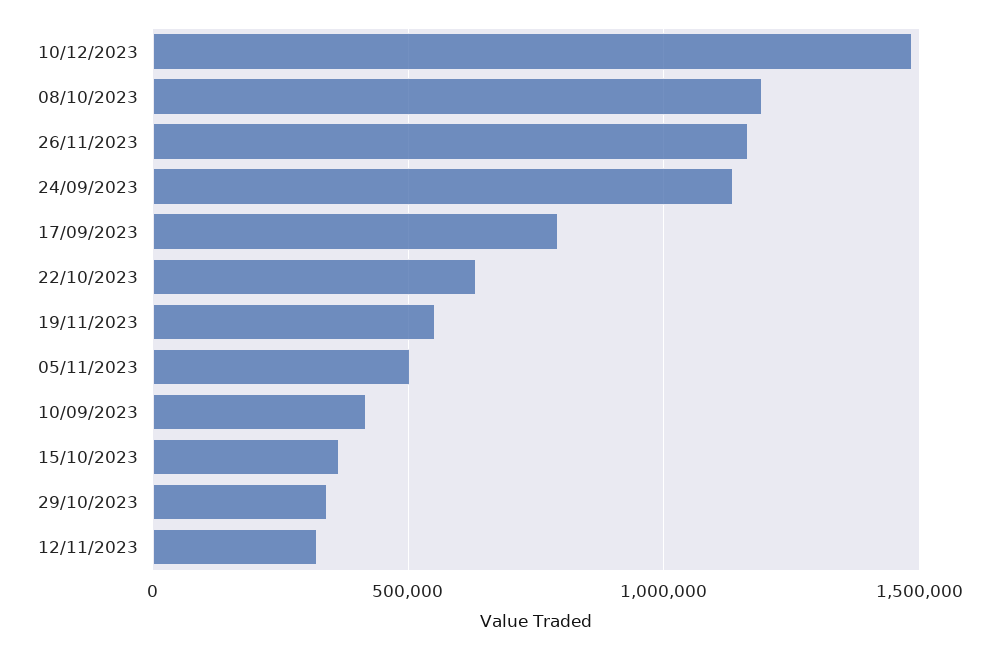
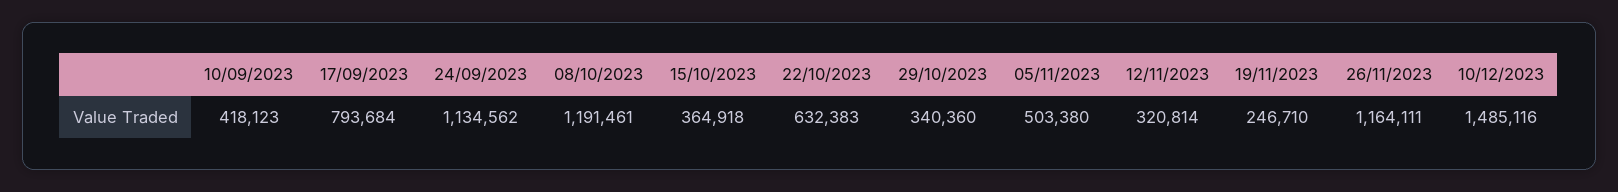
  {
    "10/12/2023": 1485116,
    "08/10/2023": 1191461,
    "26/11/2023": 1164111,
    "24/09/2023": 1134562,
    "17/09/2023": 793684,
    "22/10/2023": 632383,
-   "19/11/2023": 550000,
+   "19/11/2023": 246710,
    "05/11/2023": 503380,
    "10/09/2023": 418123,
    "15/10/2023": 364918,
    "29/10/2023": 340360,
    "12/11/2023": 320814
  }

